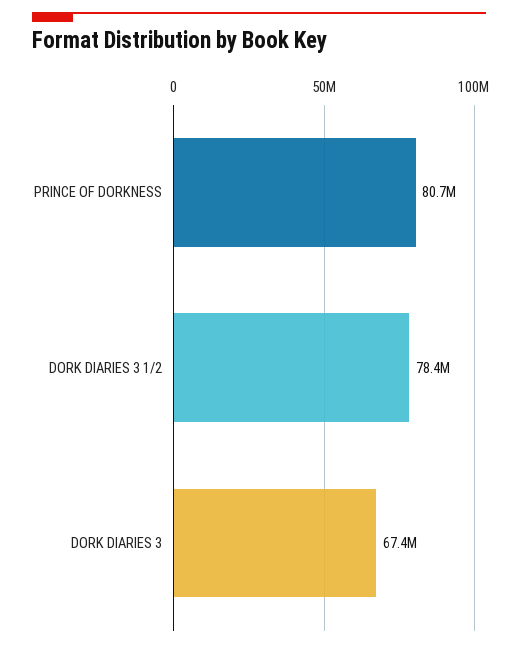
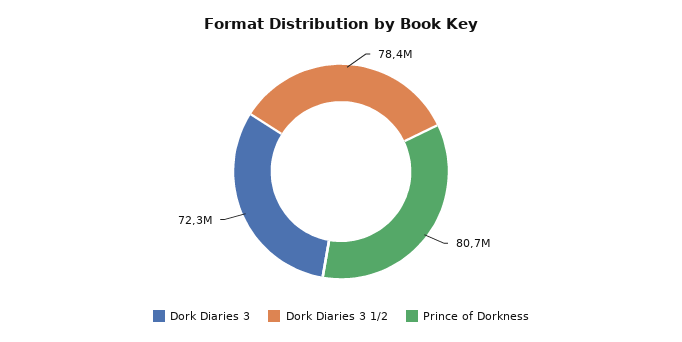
  {
    "PRINCE OF DORKNESS": 80700000,
    "DORK DIARIES 3 1/2": 78400000,
-   "DORK DIARIES 3": 67400000
+   "DORK DIARIES 3": 72300000
  }

